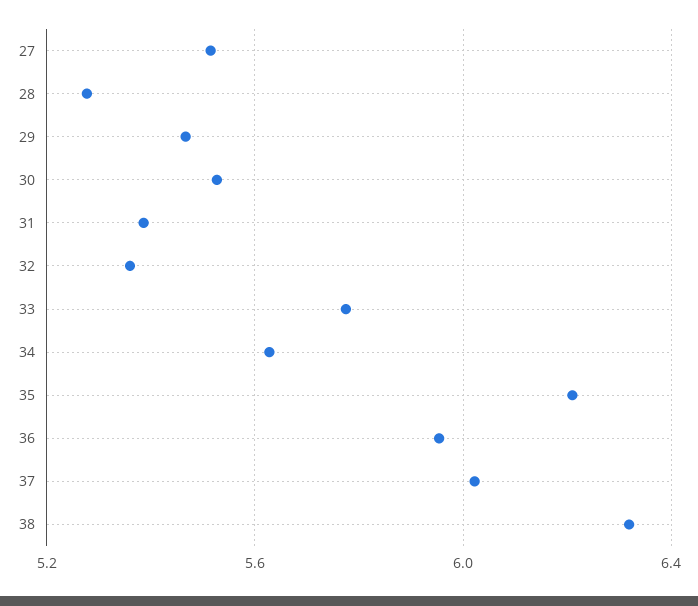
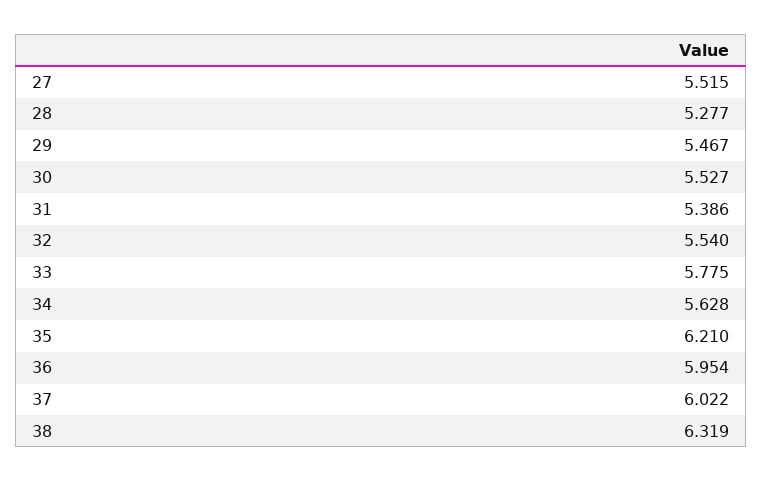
  {
    "27": 5.515,
    "28": 5.277,
    "29": 5.467,
    "30": 5.527,
    "31": 5.386,
-   "32": 5.35,
+   "32": 5.54,
    "33": 5.775,
    "34": 5.628,
    "35": 6.21,
    "36": 5.954,
    "37": 6.022,
    "38": 6.319
  }

